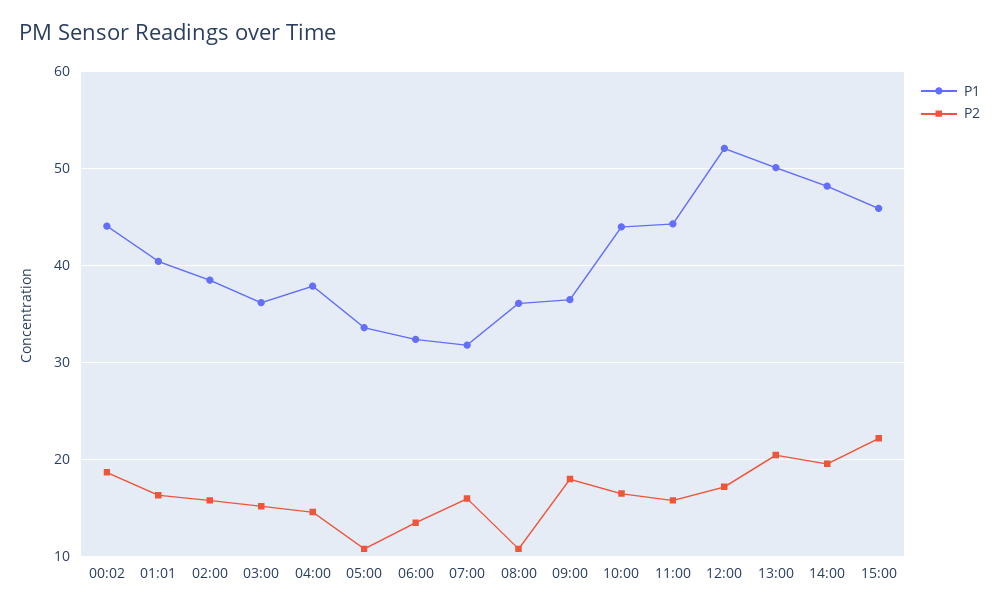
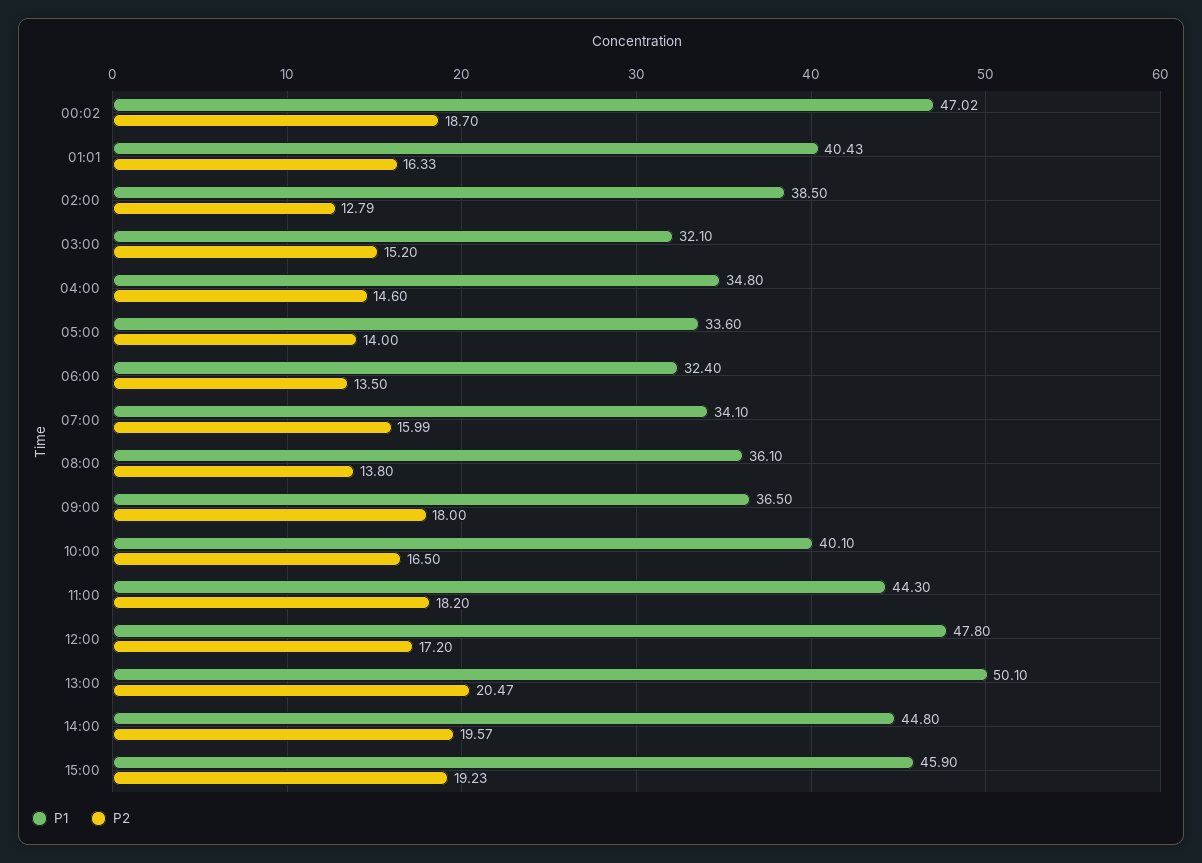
  {
    "P1": {
-     "00:02": 44,
+     "00:02": 47.02,
      "01:01": 40.43,
      "02:00": 38.5,
-     "03:00": 36,
+     "03:00": 32.1,
-     "04:00": 38,
+     "04:00": 34.8,
      "05:00": 33.6,
      "06:00": 32.4,
-     "07:00": 32,
+     "07:00": 34.1,
      "08:00": 36.1,
      "09:00": 36.5,
-     "10:00": 44,
+     "10:00": 40.1,
      "11:00": 44.3,
-     "12:00": 52,
+     "12:00": 47.8,
      "13:00": 50.1,
-     "14:00": 48,
+     "14:00": 44.8,
      "15:00": 45.9
    },
    "P2": {
      "00:02": 18.7,
      "01:01": 16.33,
-     "02:00": 16,
+     "02:00": 12.79,
      "03:00": 15.2,
      "04:00": 14.6,
-     "05:00": 11,
+     "05:00": 14,
      "06:00": 13.5,
      "07:00": 15.99,
-     "08:00": 11,
+     "08:00": 13.8,
      "09:00": 18,
      "10:00": 16.5,
-     "11:00": 16,
+     "11:00": 18.2,
      "12:00": 17.2,
      "13:00": 20.47,
      "14:00": 19.57,
-     "15:00": 22
+     "15:00": 19.23
    }
  }

